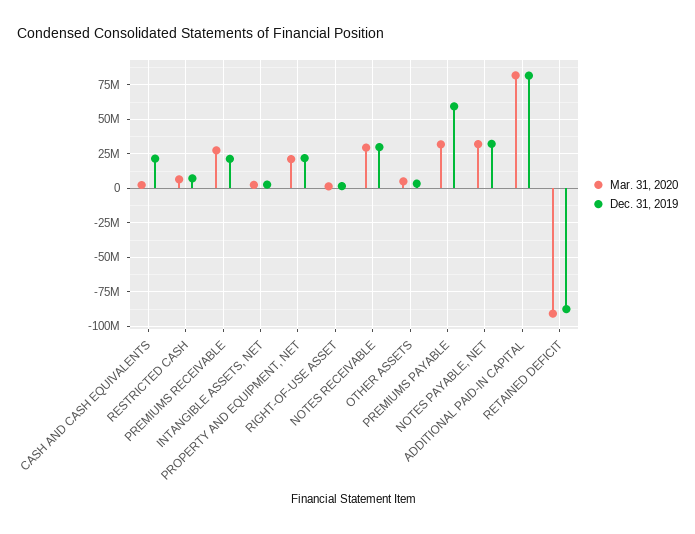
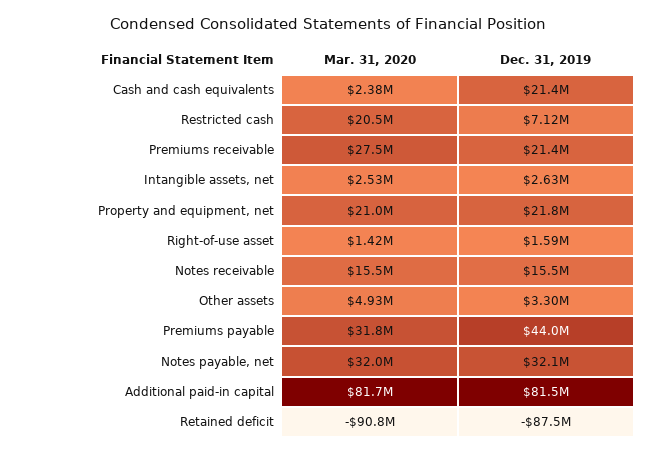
  {
    "Mar. 31, 2020": {
      "CASH AND CASH EQUIVALENTS": 2380000,
-     "RESTRICTED CASH": 5000000,
+     "RESTRICTED CASH": 20500000,
      "PREMIUMS RECEIVABLE": 27500000,
      "INTANGIBLE ASSETS, NET": 2530000,
      "PROPERTY AND EQUIPMENT, NET": 21000000,
      "RIGHT-OF-USE ASSET": 1420000,
-     "NOTES RECEIVABLE": 30000000,
+     "NOTES RECEIVABLE": 15500000,
      "OTHER ASSETS": 4930000,
      "PREMIUMS PAYABLE": 31800000,
      "NOTES PAYABLE, NET": 32000000,
      "ADDITIONAL PAID-IN CAPITAL": 81700000,
      "RETAINED DEFICIT": -90800000
    },
    "Dec. 31, 2019": {
      "CASH AND CASH EQUIVALENTS": 21400000,
      "RESTRICTED CASH": 7120000,
      "PREMIUMS RECEIVABLE": 21400000,
      "INTANGIBLE ASSETS, NET": 2630000,
      "PROPERTY AND EQUIPMENT, NET": 21800000,
      "RIGHT-OF-USE ASSET": 1590000,
-     "NOTES RECEIVABLE": 30000000,
+     "NOTES RECEIVABLE": 15500000,
      "OTHER ASSETS": 3300000,
-     "PREMIUMS PAYABLE": 60000000,
+     "PREMIUMS PAYABLE": 44000000,
      "NOTES PAYABLE, NET": 32100000,
      "ADDITIONAL PAID-IN CAPITAL": 81500000,
      "RETAINED DEFICIT": -87500000
    }
  }

